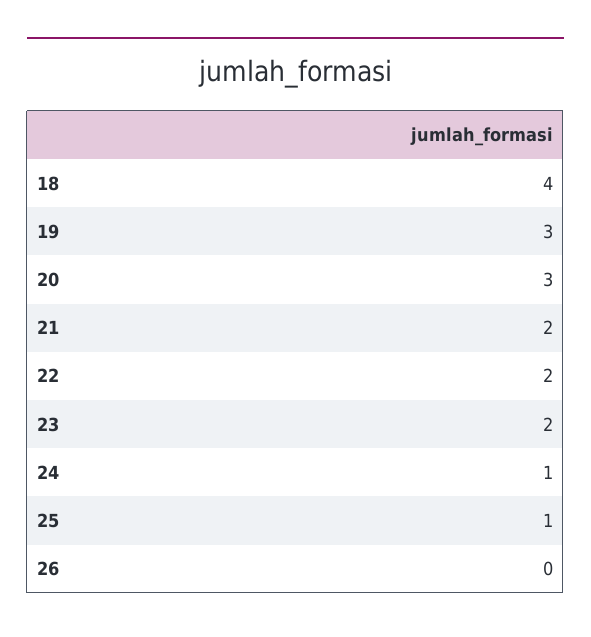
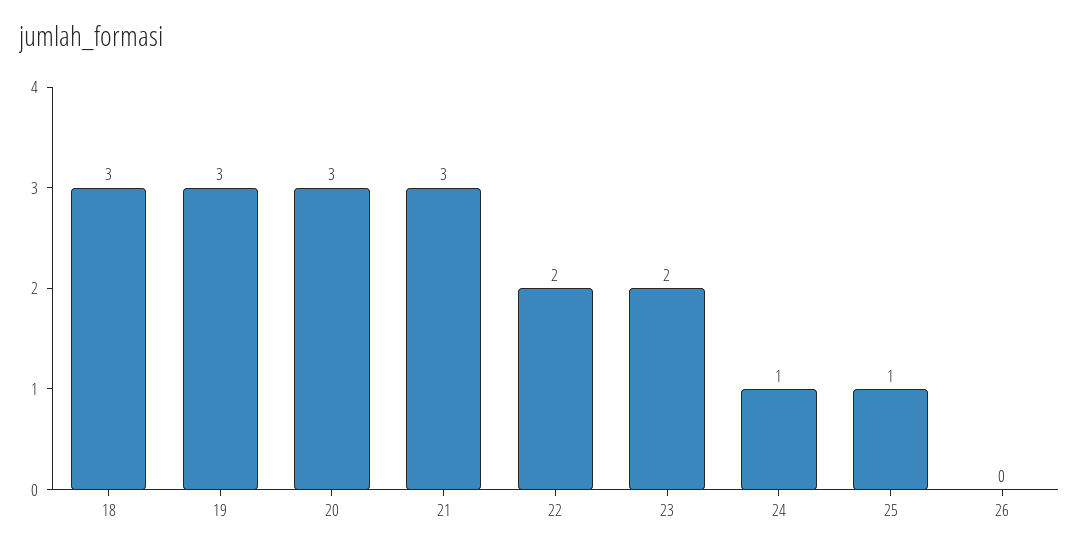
  {
-   "18": 4,
+   "18": 3,
    "19": 3,
    "20": 3,
-   "21": 2,
+   "21": 3,
    "22": 2,
    "23": 2,
    "24": 1,
    "25": 1,
    "26": 0
  }

